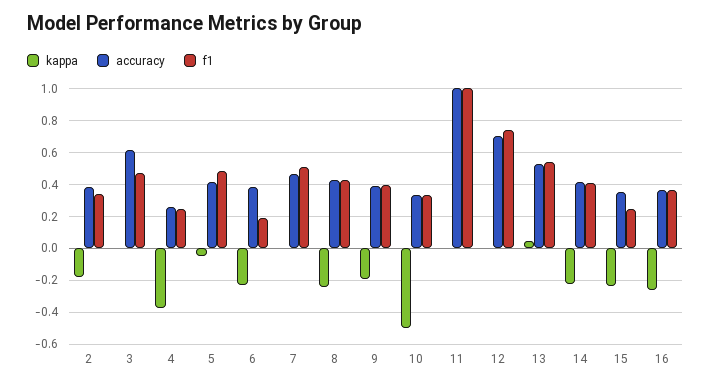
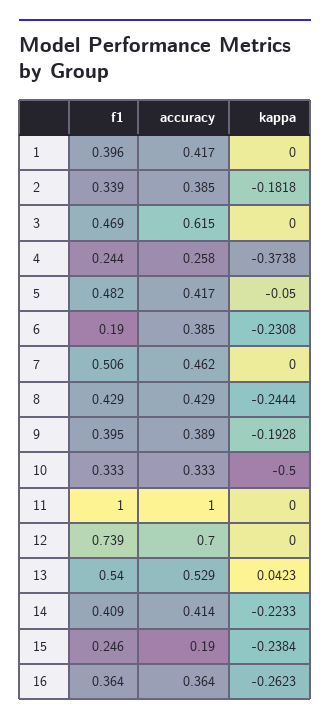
  {
    "kappa": {
      "2": -0.1818,
      "3": 0,
      "4": -0.3738,
      "5": -0.05,
      "6": -0.2308,
      "7": 0,
      "8": -0.2444,
      "9": -0.1928,
      "10": -0.5,
      "11": 0,
      "12": 0,
      "13": 0.0423,
      "14": -0.2233,
      "15": -0.2384,
-     "16": -0.2623
+     "16": -0.2623,
+     "1": 0
    },
    "accuracy": {
      "2": 0.385,
      "3": 0.615,
      "4": 0.258,
      "5": 0.417,
      "6": 0.385,
      "7": 0.462,
      "8": 0.429,
      "9": 0.389,
      "10": 0.333,
      "11": 1,
      "12": 0.7,
      "13": 0.529,
      "14": 0.414,
-     "15": 0.35,
+     "15": 0.19,
-     "16": 0.364
+     "16": 0.364,
+     "1": 0.417
    },
    "f1": {
      "2": 0.339,
      "3": 0.469,
      "4": 0.244,
      "5": 0.482,
      "6": 0.19,
      "7": 0.506,
      "8": 0.429,
      "9": 0.395,
      "10": 0.333,
      "11": 1,
      "12": 0.739,
      "13": 0.54,
      "14": 0.409,
      "15": 0.246,
-     "16": 0.364
+     "16": 0.364,
+     "1": 0.396
    }
  }

